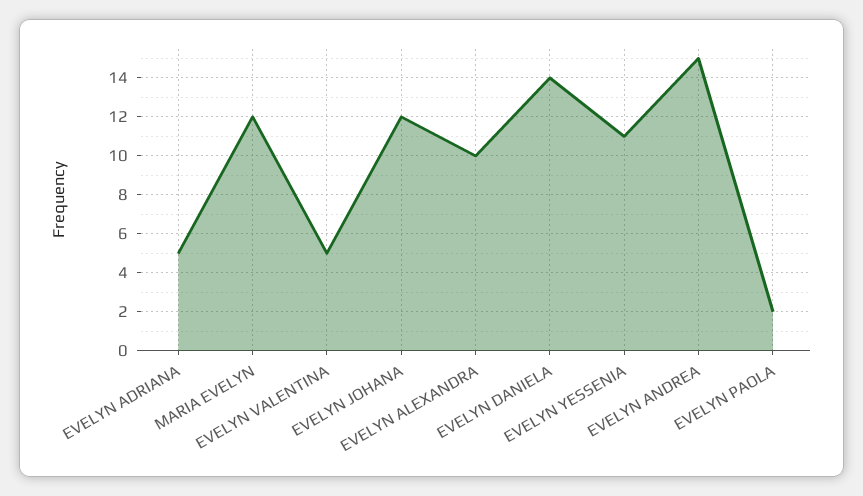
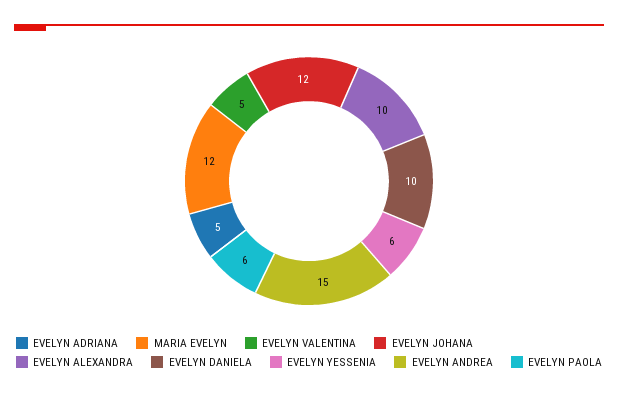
  {
    "EVELYN ADRIANA": 5,
    "MARIA EVELYN": 12,
    "EVELYN VALENTINA": 5,
    "EVELYN JOHANA": 12,
    "EVELYN ALEXANDRA": 10,
-   "EVELYN DANIELA": 14,
+   "EVELYN DANIELA": 10,
-   "EVELYN YESSENIA": 11,
+   "EVELYN YESSENIA": 6,
    "EVELYN ANDREA": 15,
-   "EVELYN PAOLA": 2
+   "EVELYN PAOLA": 6
  }

